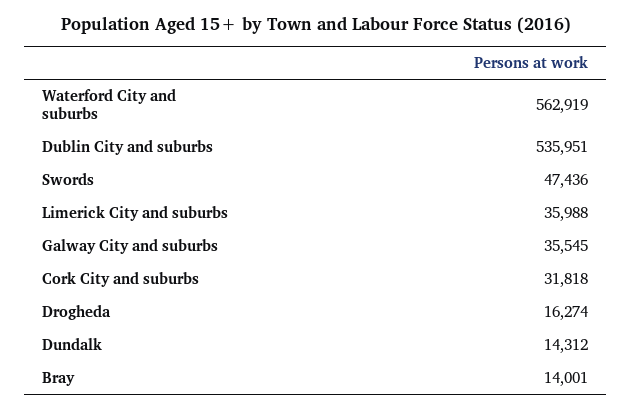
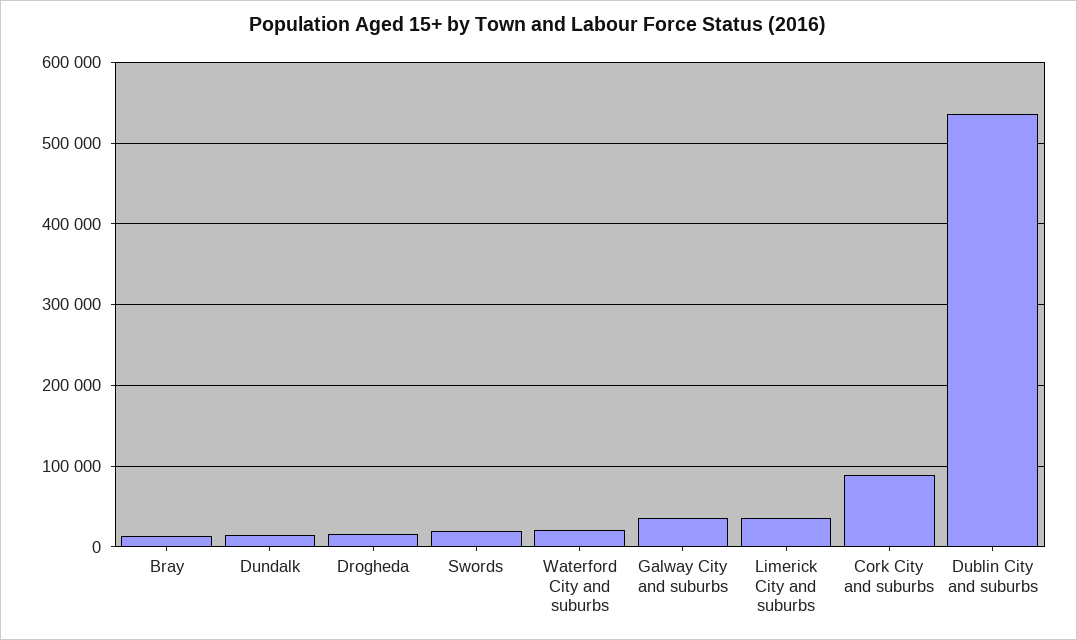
  {
-   "Waterford City and suburbs": 562919,
+   "Waterford City and suburbs": 20000,
    "Dublin City and suburbs": 535951,
-   "Swords": 47436,
+   "Swords": 20000,
    "Limerick City and suburbs": 35988,
    "Galway City and suburbs": 35545,
-   "Cork City and suburbs": 31818,
+   "Cork City and suburbs": 90000,
    "Drogheda": 16274,
    "Dundalk": 14312,
    "Bray": 14001
  }

